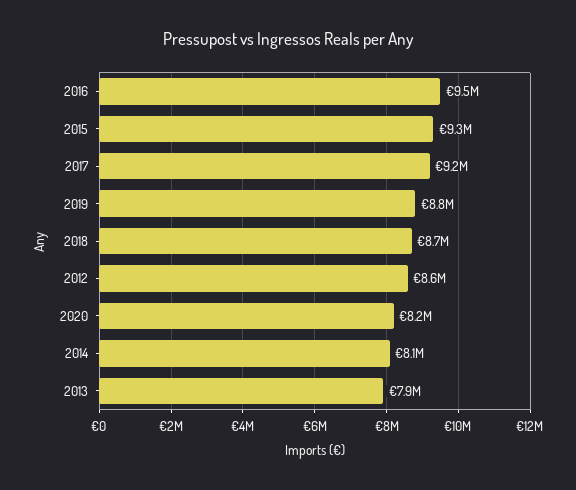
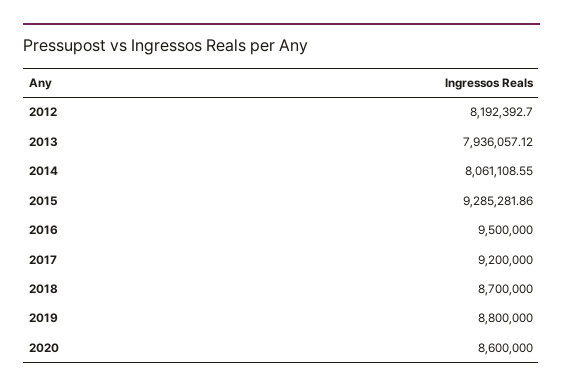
  {
    "2016": 9500000,
    "2015": 9285281.86,
    "2017": 9200000,
    "2019": 8800000,
    "2018": 8700000,
-   "2012": 8600000,
+   "2012": 8192392.7,
-   "2020": 8200000,
+   "2020": 8600000,
    "2014": 8061108.55,
    "2013": 7936057.12
  }

